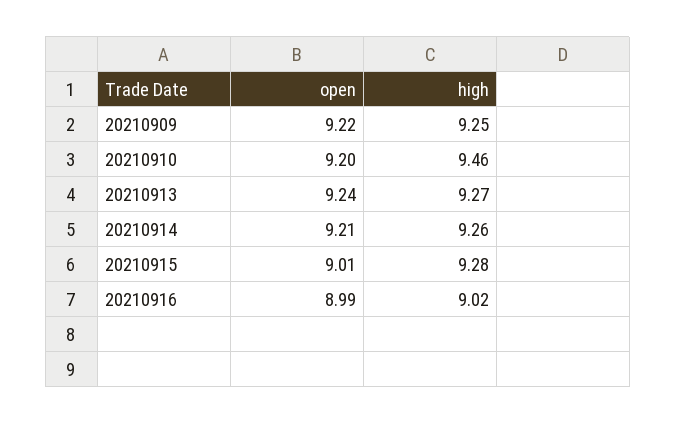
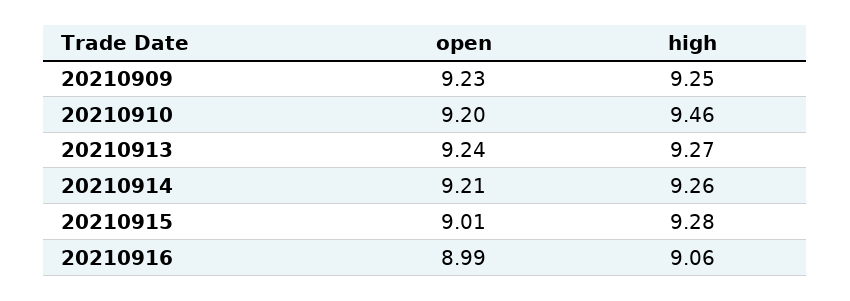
  {
    "open": {
-     "20210909": 9.22,
+     "20210909": 9.23,
      "20210910": 9.2,
      "20210913": 9.24,
      "20210914": 9.21,
      "20210915": 9.01,
      "20210916": 8.99
    },
    "high": {
      "20210909": 9.25,
      "20210910": 9.46,
      "20210913": 9.27,
      "20210914": 9.26,
      "20210915": 9.28,
-     "20210916": 9.02
+     "20210916": 9.06
    }
  }

